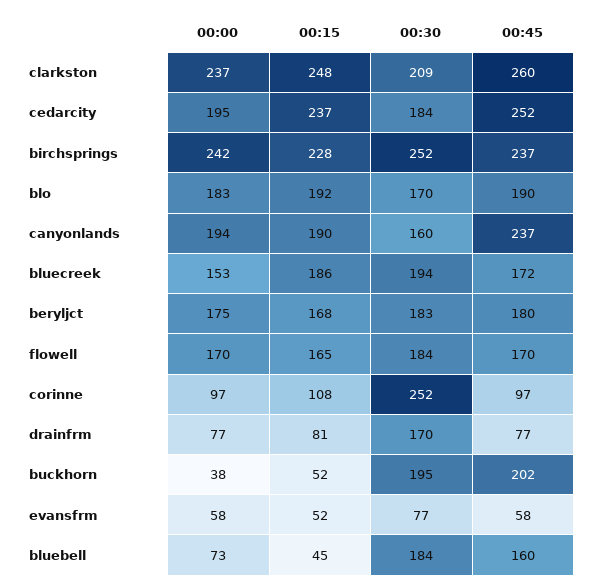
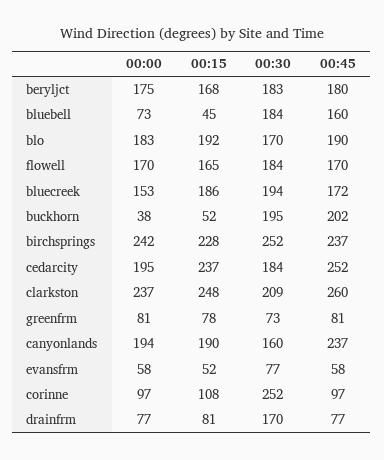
  {
    "00:00": {
      "clarkston": 237,
      "cedarcity": 195,
      "birchsprings": 242,
      "blo": 183,
      "canyonlands": 194,
      "bluecreek": 153,
      "beryljct": 175,
      "flowell": 170,
      "corinne": 97,
      "drainfrm": 77,
      "buckhorn": 38,
      "evansfrm": 58,
-     "bluebell": 73
+     "bluebell": 73,
+     "greenfrm": 81
    },
    "00:15": {
      "clarkston": 248,
      "cedarcity": 237,
      "birchsprings": 228,
      "blo": 192,
      "canyonlands": 190,
      "bluecreek": 186,
      "beryljct": 168,
      "flowell": 165,
      "corinne": 108,
      "drainfrm": 81,
      "buckhorn": 52,
      "evansfrm": 52,
-     "bluebell": 45
+     "bluebell": 45,
+     "greenfrm": 78
    },
    "00:30": {
      "clarkston": 209,
      "cedarcity": 184,
      "birchsprings": 252,
      "blo": 170,
      "canyonlands": 160,
      "bluecreek": 194,
      "beryljct": 183,
      "flowell": 184,
      "corinne": 252,
      "drainfrm": 170,
      "buckhorn": 195,
      "evansfrm": 77,
-     "bluebell": 184
+     "bluebell": 184,
+     "greenfrm": 73
    },
    "00:45": {
      "clarkston": 260,
      "cedarcity": 252,
      "birchsprings": 237,
      "blo": 190,
      "canyonlands": 237,
      "bluecreek": 172,
      "beryljct": 180,
      "flowell": 170,
      "corinne": 97,
      "drainfrm": 77,
      "buckhorn": 202,
      "evansfrm": 58,
-     "bluebell": 160
+     "bluebell": 160,
+     "greenfrm": 81
    }
  }

